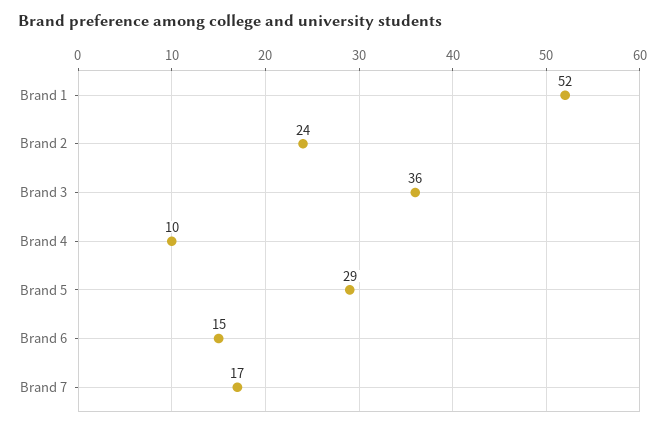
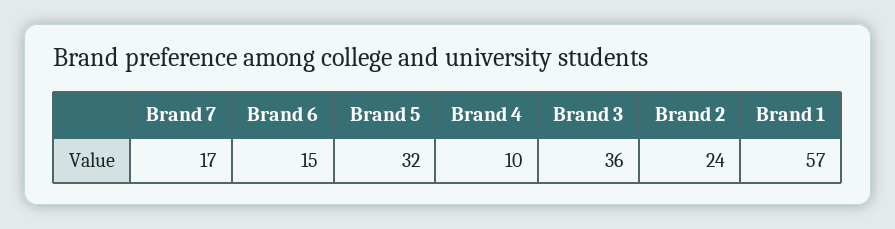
  {
-   "Brand 1": 52,
+   "Brand 1": 57,
    "Brand 2": 24,
    "Brand 3": 36,
    "Brand 4": 10,
-   "Brand 5": 29,
+   "Brand 5": 32,
    "Brand 6": 15,
    "Brand 7": 17
  }

